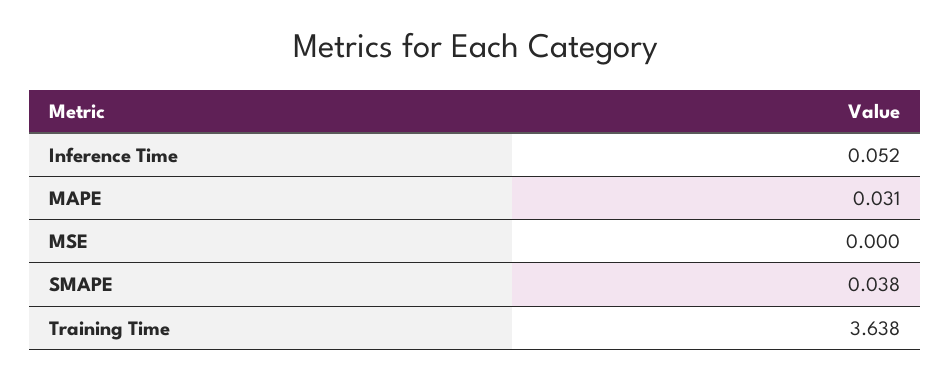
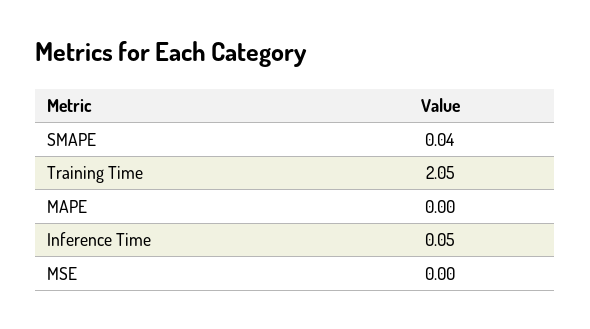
  {
    "Inference Time": 0.052,
-   "MAPE": 0.031,
+   "MAPE": 0,
    "MSE": 0,
    "SMAPE": 0.038,
-   "Training Time": 3.638
+   "Training Time": 2.05
  }

